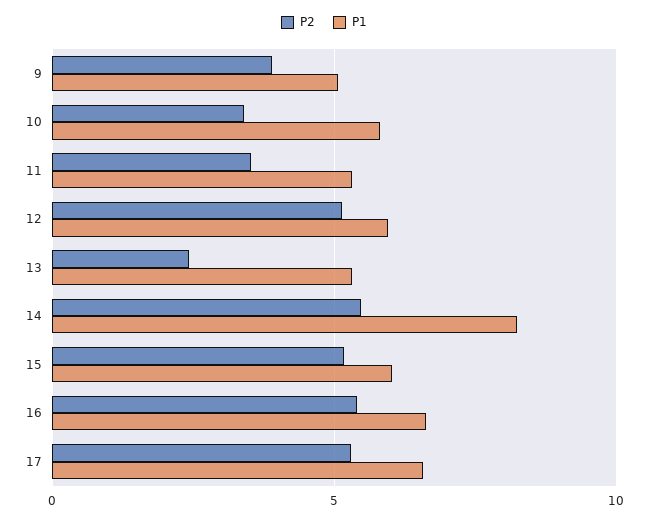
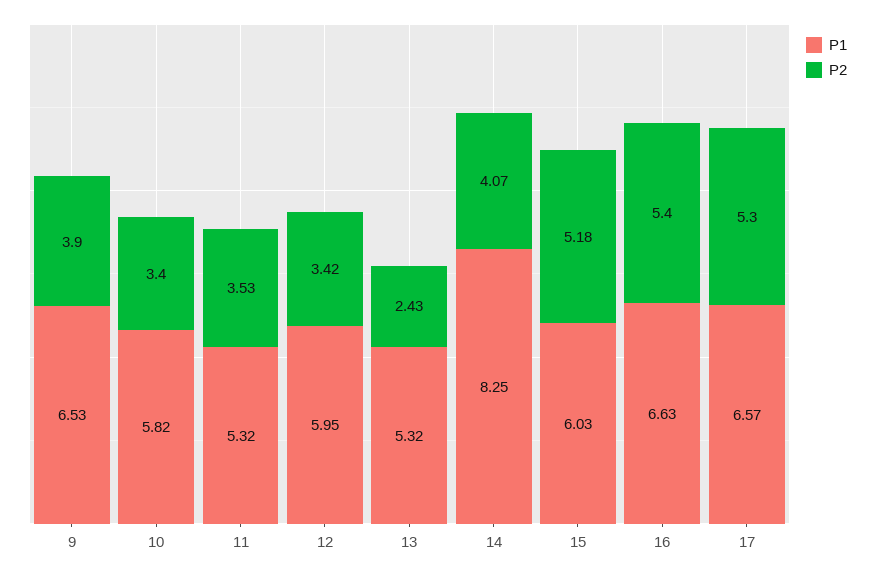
  {
    "P2": {
      "9": 3.9,
      "10": 3.4,
      "11": 3.53,
-     "12": 5,
+     "12": 3.42,
      "13": 2.43,
-     "14": 5.5,
+     "14": 4.07,
      "15": 5.18,
      "16": 5.4,
      "17": 5.3
    },
    "P1": {
-     "9": 5,
+     "9": 6.53,
      "10": 5.82,
      "11": 5.32,
      "12": 5.95,
      "13": 5.32,
      "14": 8.25,
      "15": 6.03,
      "16": 6.63,
      "17": 6.57
    }
  }

